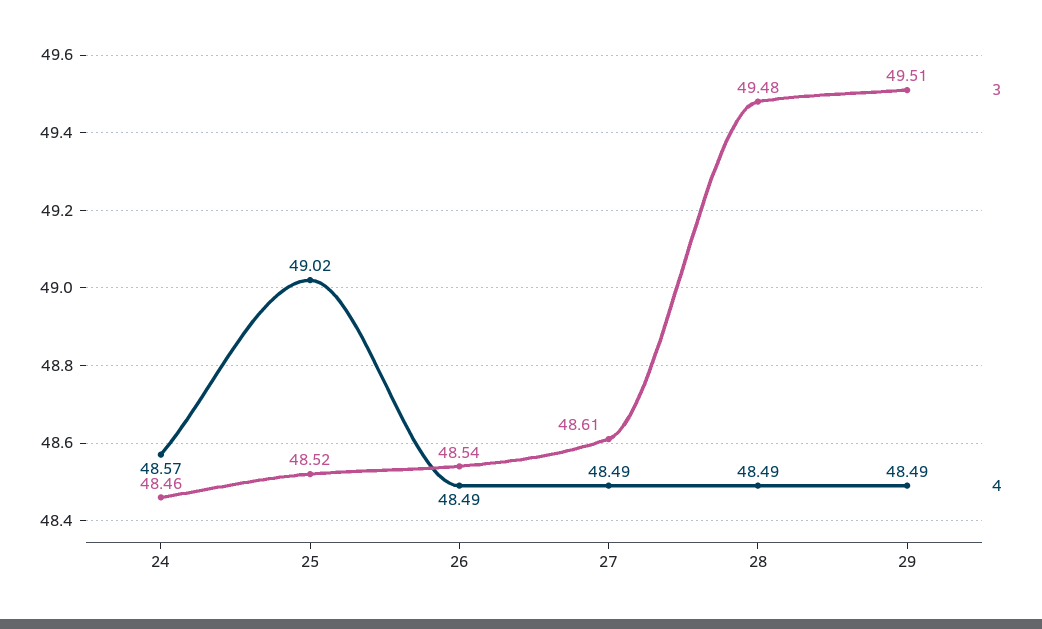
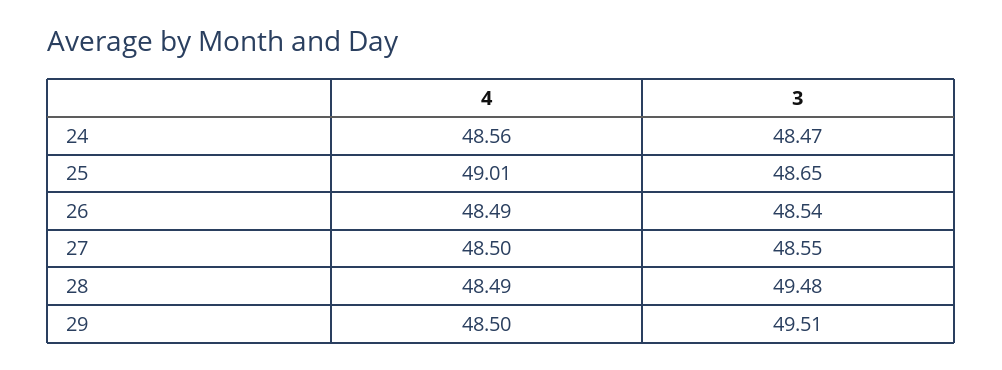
  {
    "3": {
-     "24": 48.46,
+     "24": 48.47,
-     "25": 48.52,
+     "25": 48.65,
      "26": 48.54,
-     "27": 48.61,
+     "27": 48.55,
      "28": 49.48,
      "29": 49.51
    },
    "4": {
-     "24": 48.57,
+     "24": 48.56,
-     "25": 49.02,
+     "25": 49.01,
      "26": 48.49,
-     "27": 48.49,
+     "27": 48.5,
      "28": 48.49,
-     "29": 48.49
+     "29": 48.5
    }
  }

